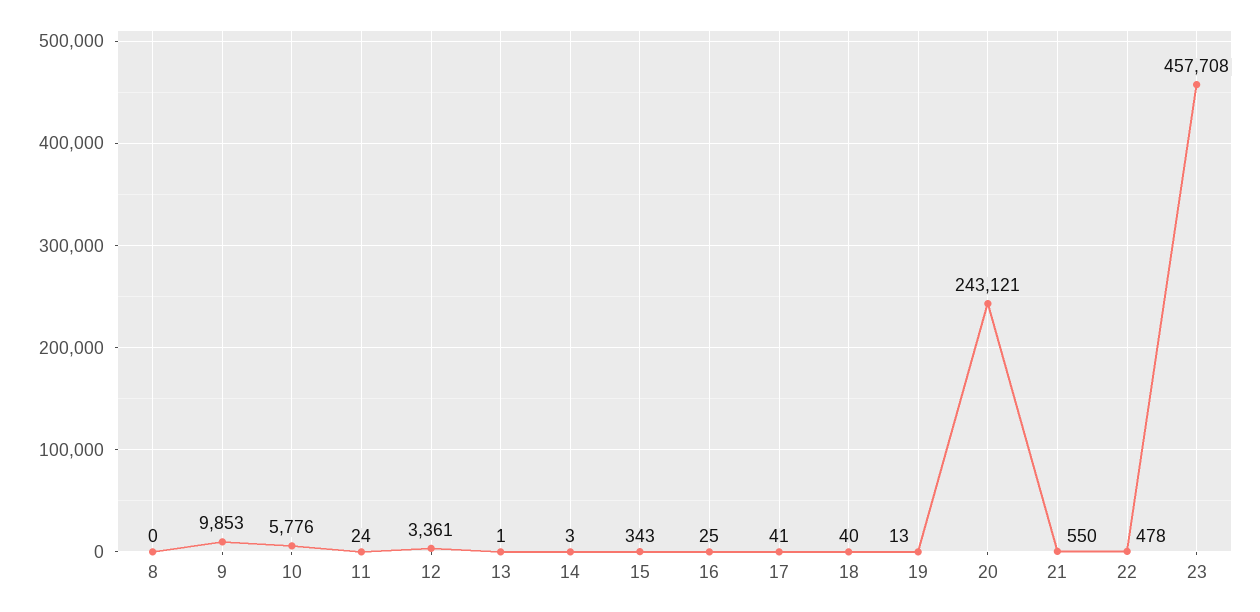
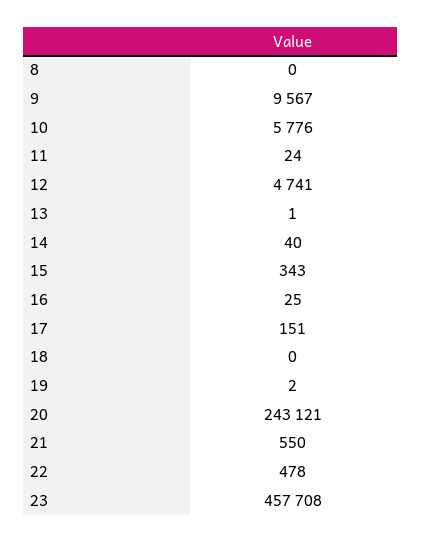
  {
    "8": 0,
-   "9": 9853,
+   "9": 9567,
    "10": 5776,
    "11": 24,
-   "12": 3361,
+   "12": 4741,
    "13": 1,
-   "14": 3,
+   "14": 40,
    "15": 343,
    "16": 25,
-   "17": 41,
+   "17": 151,
-   "18": 40,
+   "18": 0,
-   "19": 13,
+   "19": 2,
    "20": 243121,
    "21": 550,
    "22": 478,
    "23": 457708
  }

